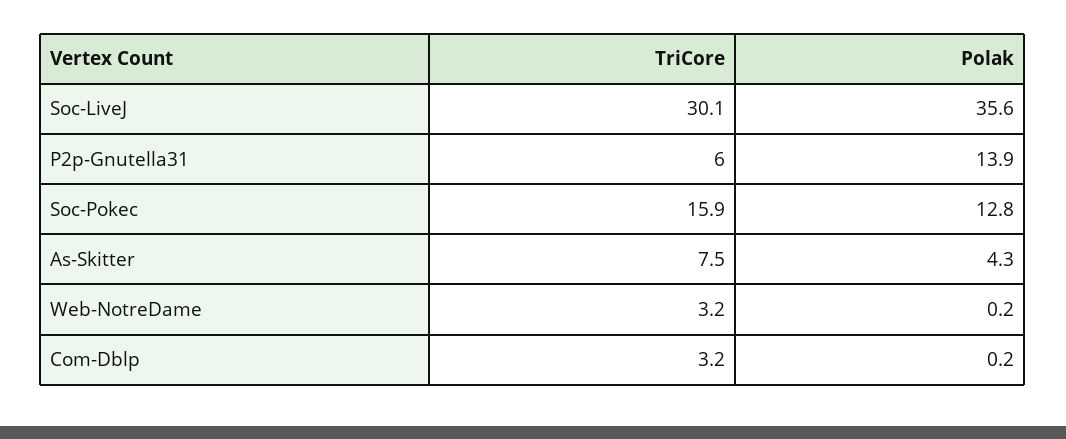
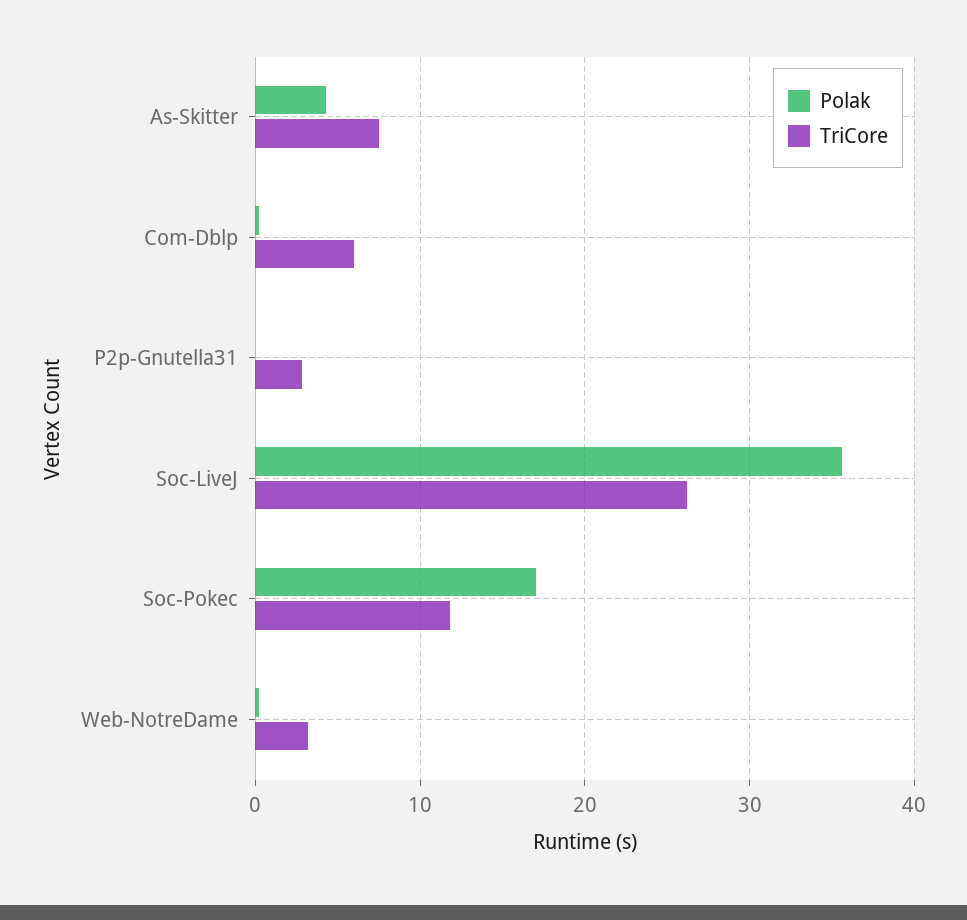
  {
    "TriCore": {
-     "Soc-LiveJ": 30.1,
+     "Soc-LiveJ": 26,
-     "P2p-Gnutella31": 6,
+     "P2p-Gnutella31": 3,
-     "Soc-Pokec": 15.9,
+     "Soc-Pokec": 12,
      "As-Skitter": 7.5,
      "Web-NotreDame": 3.2,
-     "Com-Dblp": 3.2
+     "Com-Dblp": 6
    },
    "Polak": {
      "Soc-LiveJ": 35.6,
-     "P2p-Gnutella31": 13.9,
+     "P2p-Gnutella31": 0,
-     "Soc-Pokec": 12.8,
+     "Soc-Pokec": 17,
      "As-Skitter": 4.3,
      "Web-NotreDame": 0.2,
      "Com-Dblp": 0.2
    }
  }

